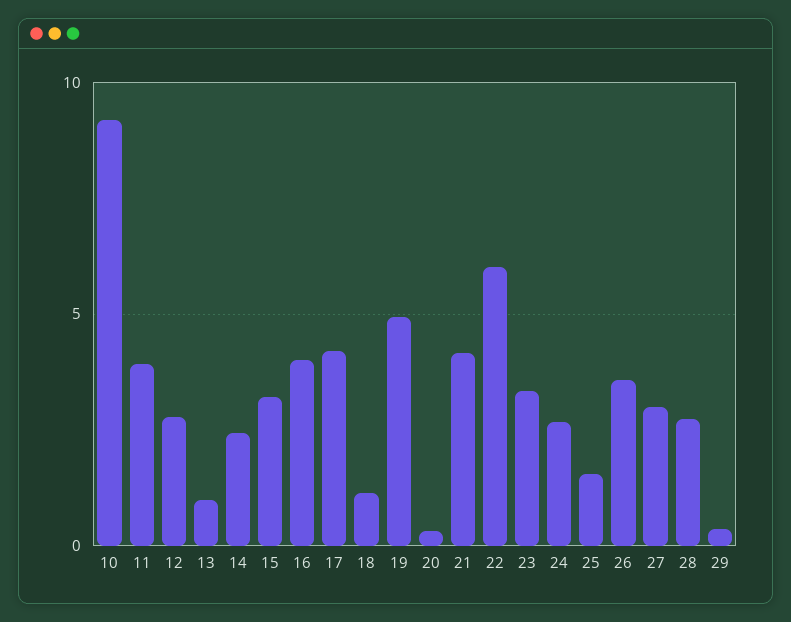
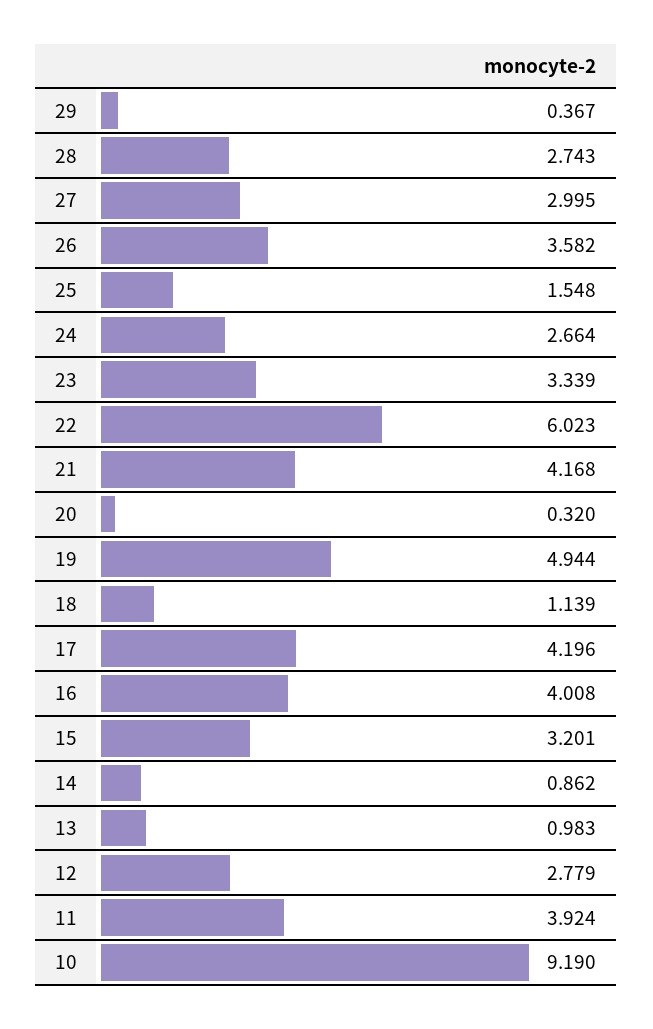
  {
    "10": 9.19,
    "11": 3.924,
    "12": 2.779,
    "13": 0.983,
-   "14": 2.5,
+   "14": 0.862,
    "15": 3.201,
    "16": 4.008,
    "17": 4.196,
    "18": 1.139,
    "19": 4.944,
    "20": 0.32,
    "21": 4.168,
    "22": 6.023,
    "23": 3.339,
    "24": 2.664,
    "25": 1.548,
    "26": 3.582,
    "27": 2.995,
    "28": 2.743,
    "29": 0.367
  }

